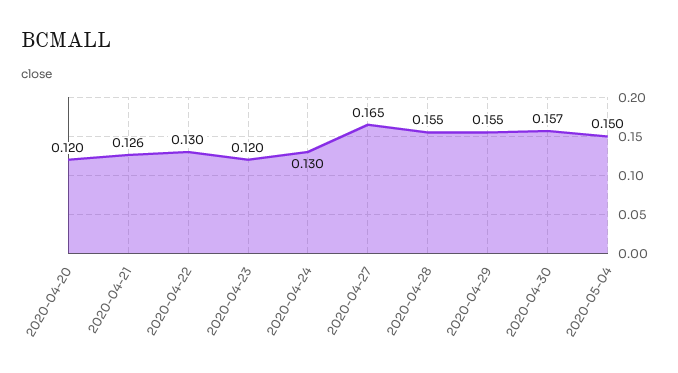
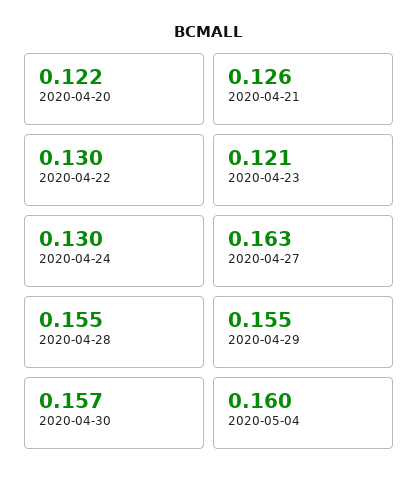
  {
-   "2020-04-20": 0.12,
+   "2020-04-20": 0.122,
    "2020-04-21": 0.126,
    "2020-04-22": 0.13,
-   "2020-04-23": 0.12,
+   "2020-04-23": 0.121,
    "2020-04-24": 0.13,
-   "2020-04-27": 0.165,
+   "2020-04-27": 0.163,
    "2020-04-28": 0.155,
    "2020-04-29": 0.155,
    "2020-04-30": 0.157,
-   "2020-05-04": 0.15
+   "2020-05-04": 0.16
  }

